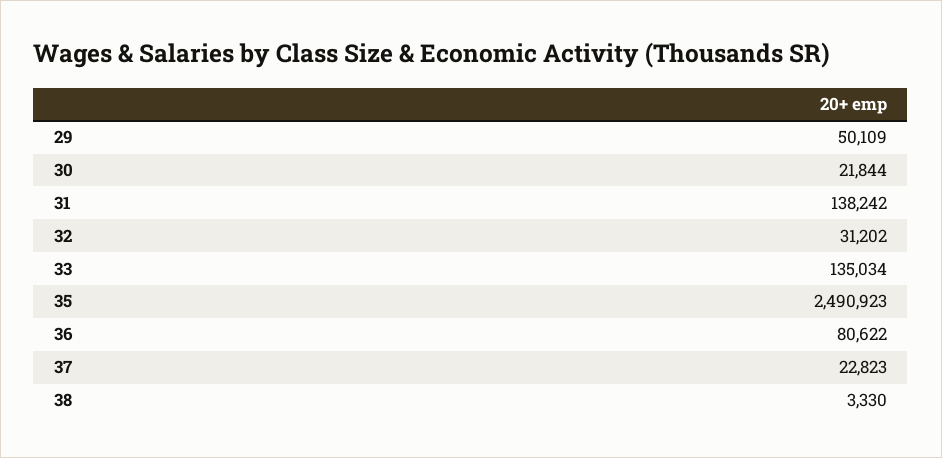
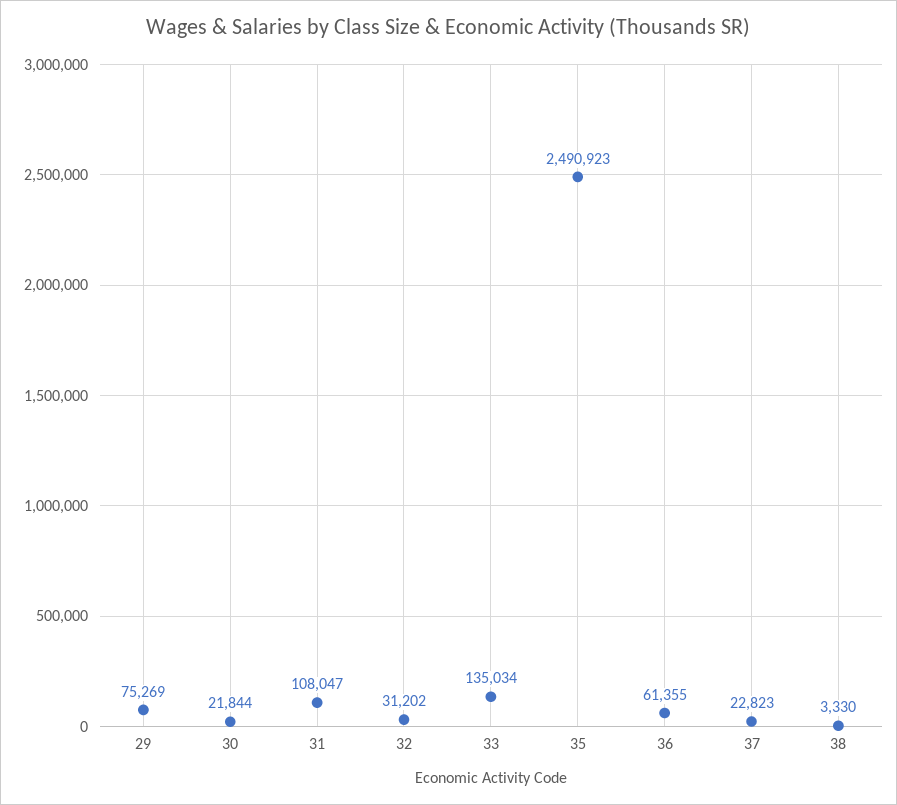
  {
-   "29": 50109,
+   "29": 75269,
    "30": 21844,
-   "31": 138242,
+   "31": 108047,
    "32": 31202,
    "33": 135034,
    "35": 2490923,
-   "36": 80622,
+   "36": 61355,
    "37": 22823,
    "38": 3330
  }

